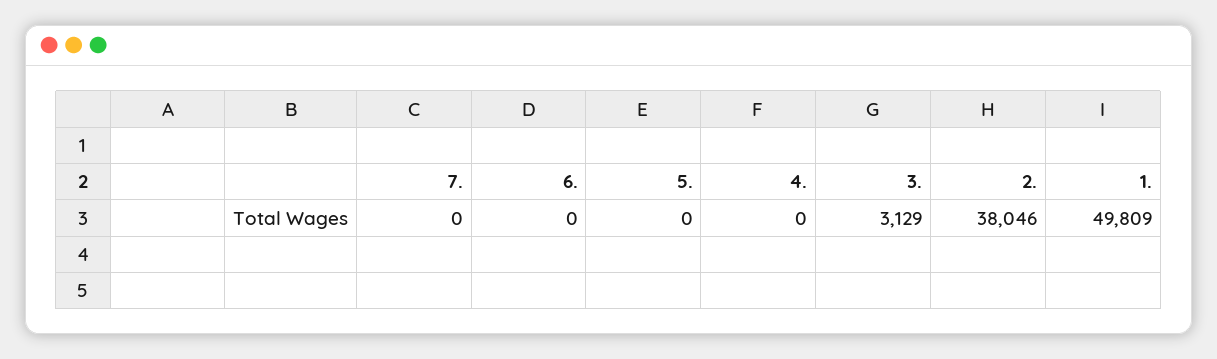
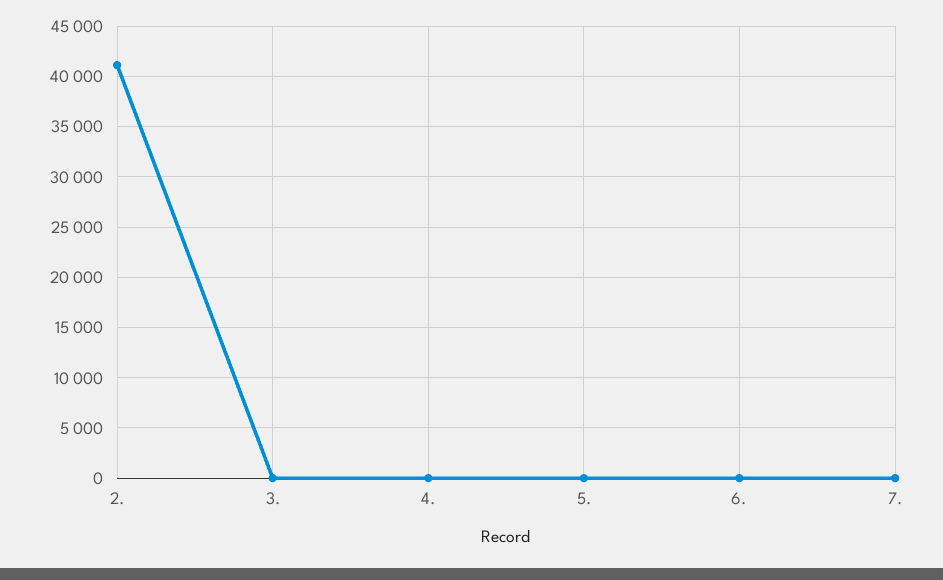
  {
    "7.": 0,
    "6.": 0,
    "5.": 0,
    "4.": 0,
-   "3.": 3129,
+   "3.": 0,
-   "2.": 38046,
+   "2.": 41000
-   "1.": 49809
  }

